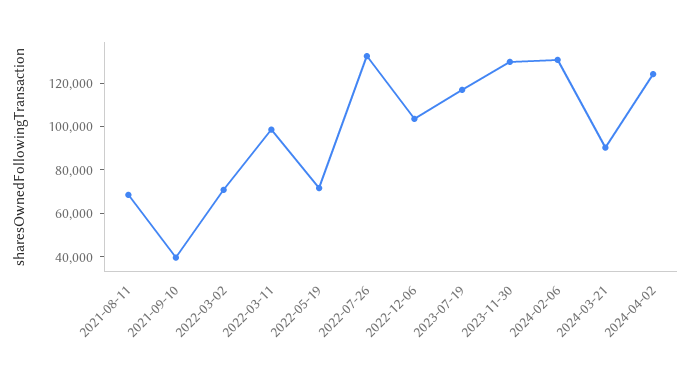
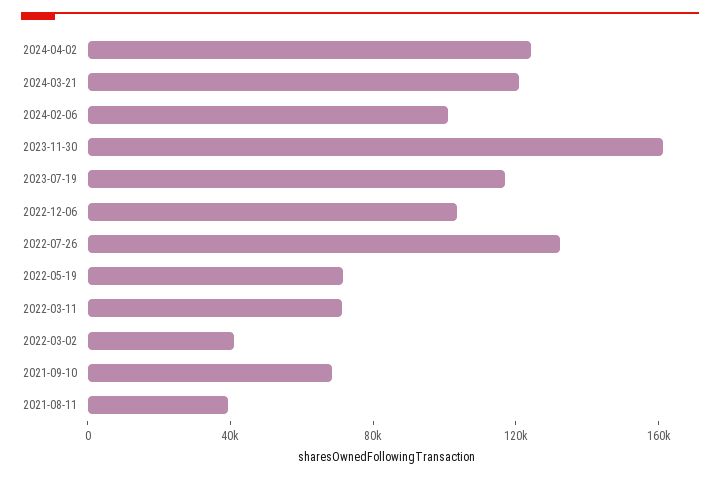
  {
-   "2021-08-11": 70000,
+   "2021-08-11": 40000,
-   "2021-09-10": 40000,
+   "2021-09-10": 70000,
-   "2022-03-02": 70000,
+   "2022-03-02": 40000,
-   "2022-03-11": 100000,
+   "2022-03-11": 70000,
    "2022-05-19": 70000,
    "2022-07-26": 130000,
    "2022-12-06": 105000,
    "2023-07-19": 115000,
-   "2023-11-30": 130000,
+   "2023-11-30": 160000,
-   "2024-02-06": 130000,
+   "2024-02-06": 100000,
-   "2024-03-21": 90000,
+   "2024-03-21": 120000,
    "2024-04-02": 125000
  }

